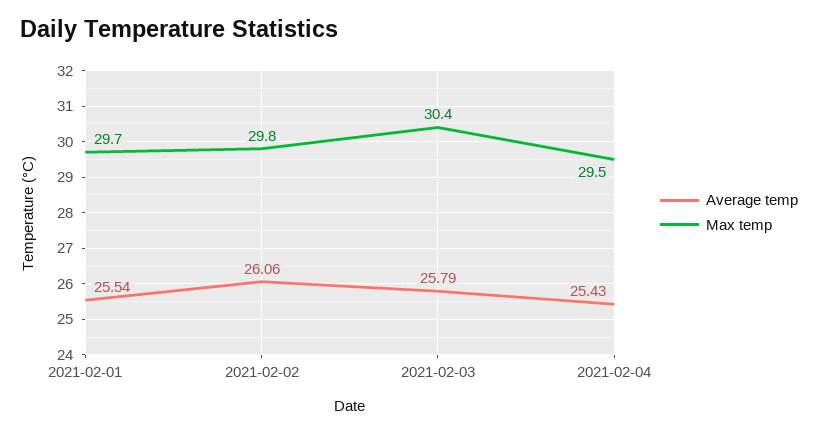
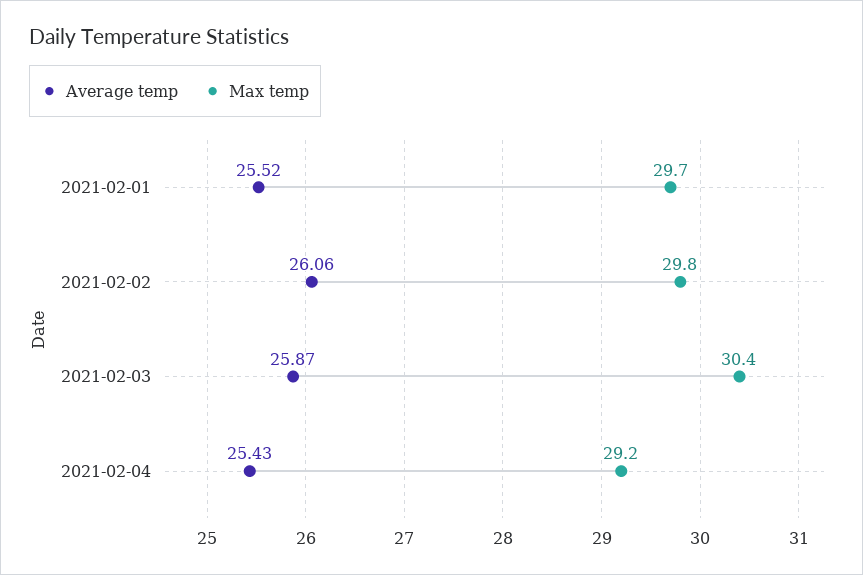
  {
    "Average temp": {
-     "2021-02-01": 25.54,
+     "2021-02-01": 25.52,
      "2021-02-02": 26.06,
-     "2021-02-03": 25.79,
+     "2021-02-03": 25.87,
      "2021-02-04": 25.43
    },
    "Max temp": {
      "2021-02-01": 29.7,
      "2021-02-02": 29.8,
      "2021-02-03": 30.4,
-     "2021-02-04": 29.5
+     "2021-02-04": 29.2
    }
  }

